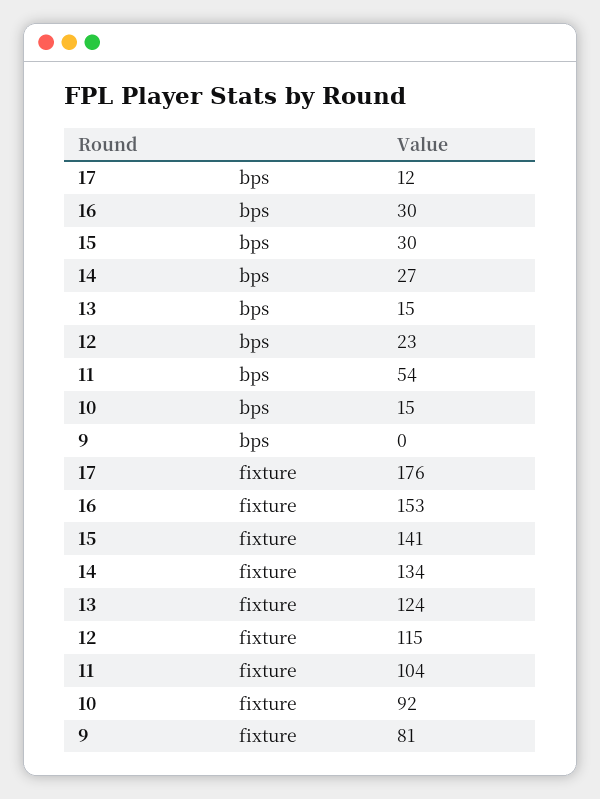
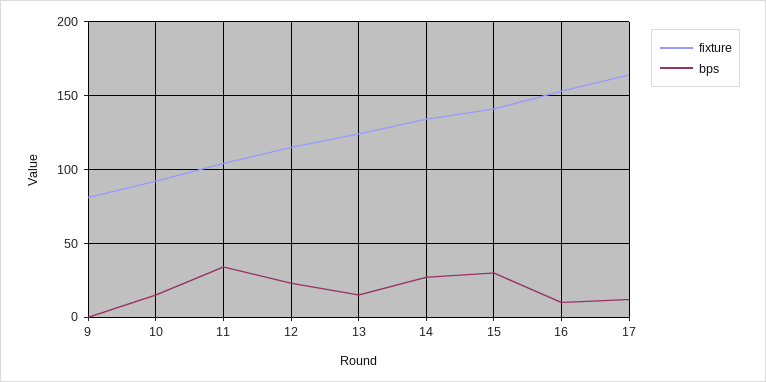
  {
    "bps": {
      "17": 12,
-     "16": 30,
+     "16": 10,
      "15": 30,
      "14": 27,
      "13": 15,
      "12": 23,
-     "11": 54,
+     "11": 35,
      "10": 15,
      "9": 0
    },
    "fixture": {
-     "17": 176,
+     "17": 165,
      "16": 153,
      "15": 141,
      "14": 134,
      "13": 124,
      "12": 115,
      "11": 104,
      "10": 92,
      "9": 81
    }
  }

